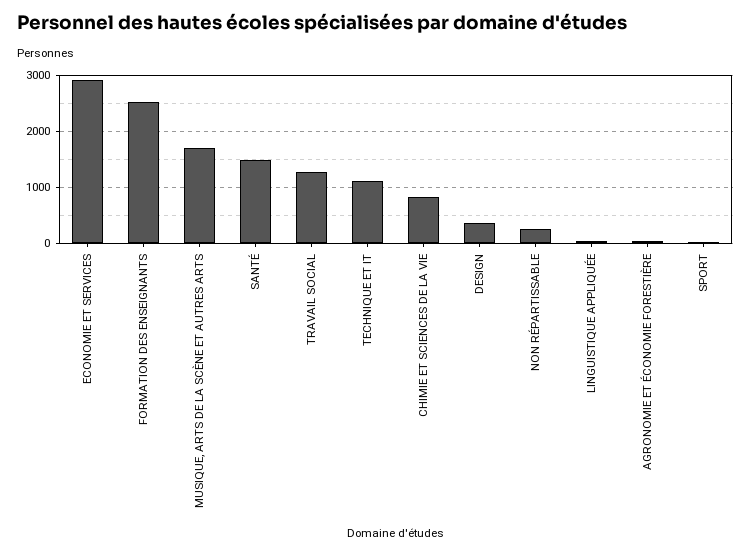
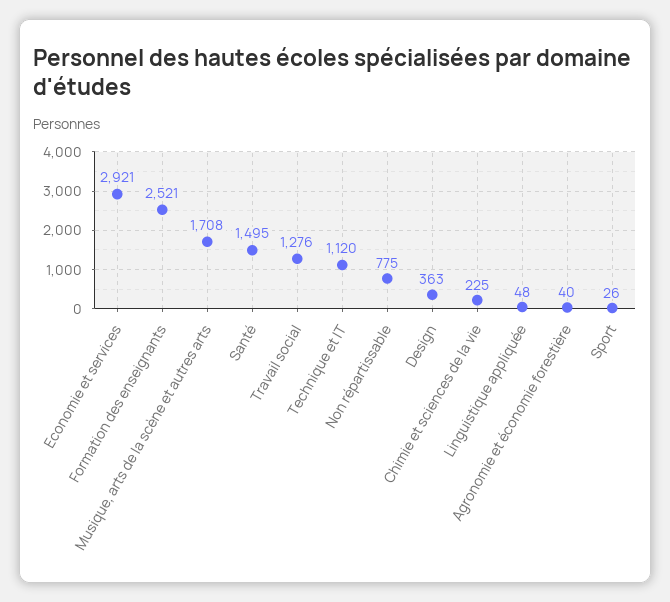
  {
    "ECONOMIE ET SERVICES": 2921,
    "FORMATION DES ENSEIGNANTS": 2521,
    "MUSIQUE, ARTS DE LA SCÈNE ET AUTRES ARTS": 1708,
    "SANTÉ": 1495,
    "TRAVAIL SOCIAL": 1276,
    "TECHNIQUE ET IT": 1120,
-   "CHIMIE ET SCIENCES DE LA VIE": 800,
+   "CHIMIE ET SCIENCES DE LA VIE": 225,
    "DESIGN": 363,
-   "NON RÉPARTISSABLE": 200,
+   "NON RÉPARTISSABLE": 775,
    "LINGUISTIQUE APPLIQUÉE": 48,
    "AGRONOMIE ET ÉCONOMIE FORESTIÈRE": 40,
    "SPORT": 26
  }

